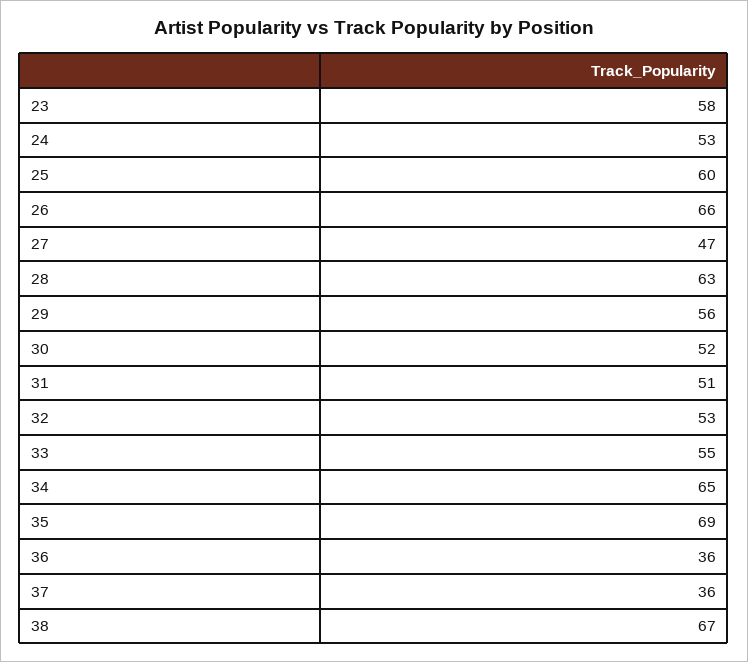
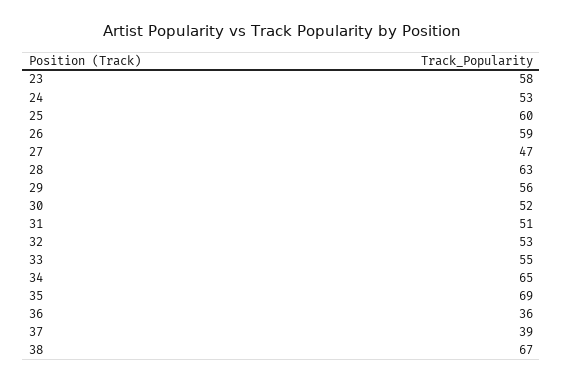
  {
    "23": 58,
    "24": 53,
    "25": 60,
-   "26": 66,
+   "26": 59,
    "27": 47,
    "28": 63,
    "29": 56,
    "30": 52,
    "31": 51,
    "32": 53,
    "33": 55,
    "34": 65,
    "35": 69,
    "36": 36,
-   "37": 36,
+   "37": 39,
    "38": 67
  }

